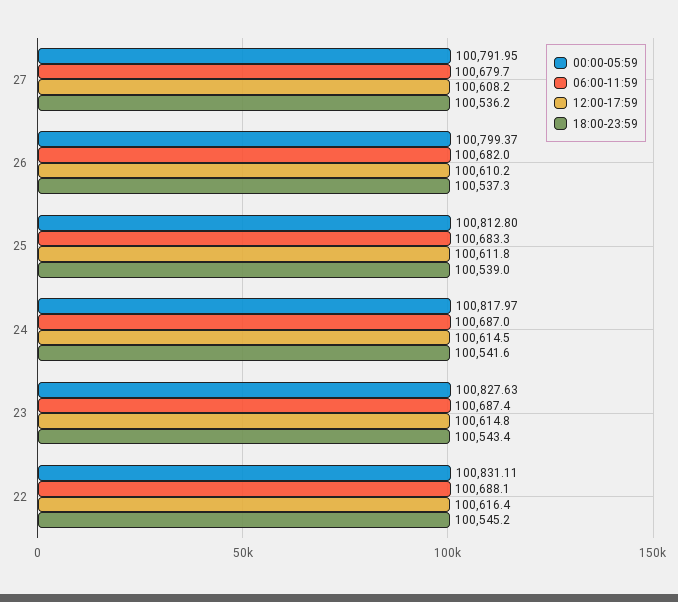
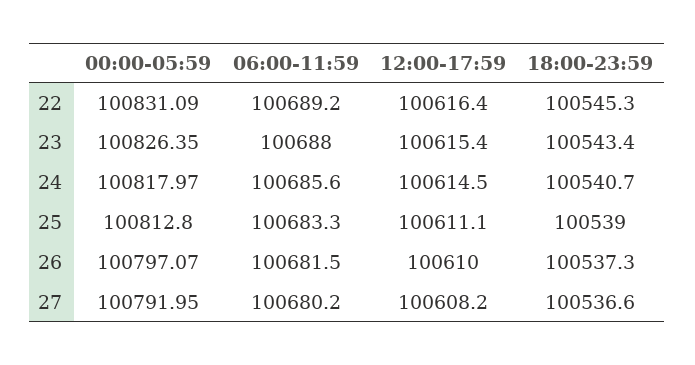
  {
    "00:00-05:59": {
      "27": 100791.95,
-     "26": 100799.37,
+     "26": 100797.07,
      "25": 100812.8,
      "24": 100817.97,
-     "23": 100827.63,
+     "23": 100826.35,
-     "22": 100831.11
+     "22": 100831.09
    },
    "06:00-11:59": {
-     "27": 100679.7,
+     "27": 100680.2,
-     "26": 100682,
+     "26": 100681.5,
      "25": 100683.3,
-     "24": 100687,
+     "24": 100685.6,
-     "23": 100687.4,
+     "23": 100688,
-     "22": 100688.1
+     "22": 100689.2
    },
    "12:00-17:59": {
      "27": 100608.2,
-     "26": 100610.2,
+     "26": 100610,
-     "25": 100611.8,
+     "25": 100611.1,
      "24": 100614.5,
-     "23": 100614.8,
+     "23": 100615.4,
      "22": 100616.4
    },
    "18:00-23:59": {
-     "27": 100536.2,
+     "27": 100536.6,
      "26": 100537.3,
      "25": 100539,
-     "24": 100541.6,
+     "24": 100540.7,
      "23": 100543.4,
-     "22": 100545.2
+     "22": 100545.3
    }
  }

